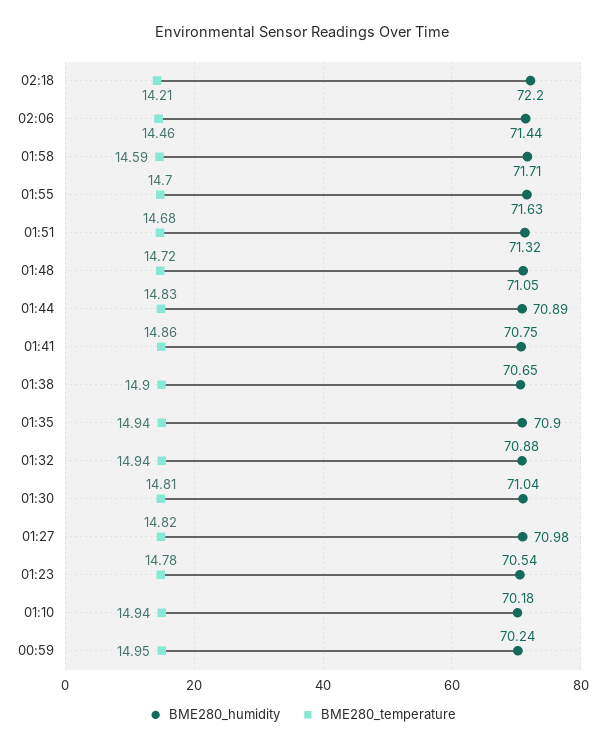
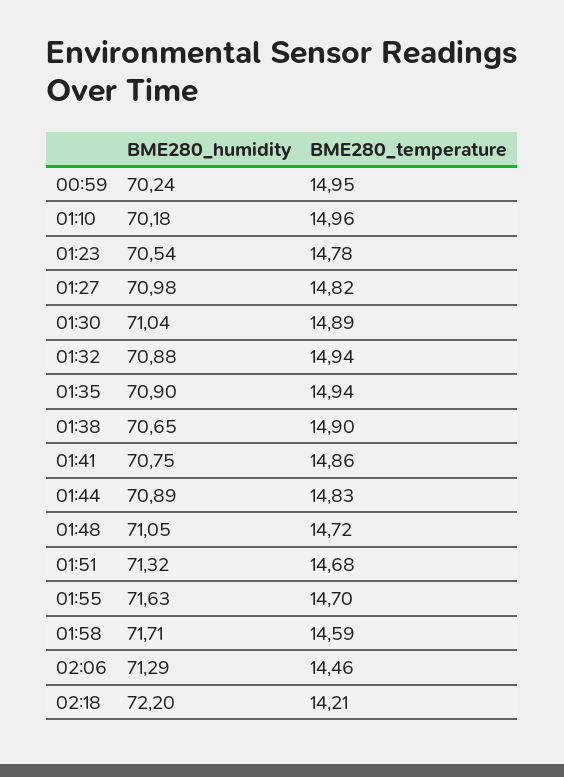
  {
    "BME280_humidity": {
      "02:18": 72.2,
-     "02:06": 71.44,
+     "02:06": 71.29,
      "01:58": 71.71,
      "01:55": 71.63,
      "01:51": 71.32,
      "01:48": 71.05,
      "01:44": 70.89,
      "01:41": 70.75,
      "01:38": 70.65,
      "01:35": 70.9,
      "01:32": 70.88,
      "01:30": 71.04,
      "01:27": 70.98,
      "01:23": 70.54,
      "01:10": 70.18,
      "00:59": 70.24
    },
    "BME280_temperature": {
      "02:18": 14.21,
      "02:06": 14.46,
      "01:58": 14.59,
      "01:55": 14.7,
      "01:51": 14.68,
      "01:48": 14.72,
      "01:44": 14.83,
      "01:41": 14.86,
      "01:38": 14.9,
      "01:35": 14.94,
      "01:32": 14.94,
-     "01:30": 14.81,
+     "01:30": 14.89,
      "01:27": 14.82,
      "01:23": 14.78,
-     "01:10": 14.94,
+     "01:10": 14.96,
      "00:59": 14.95
    }
  }

